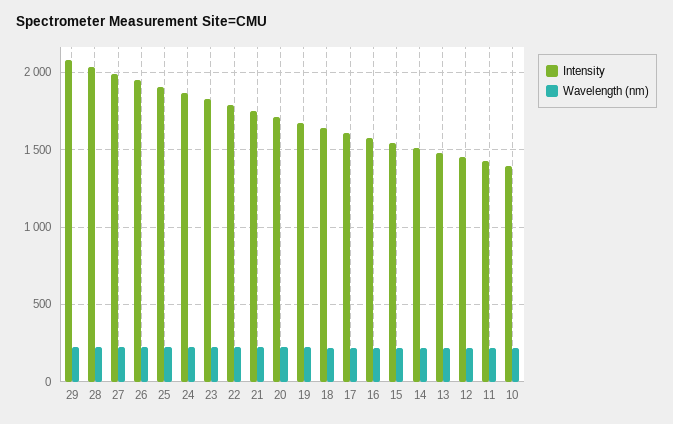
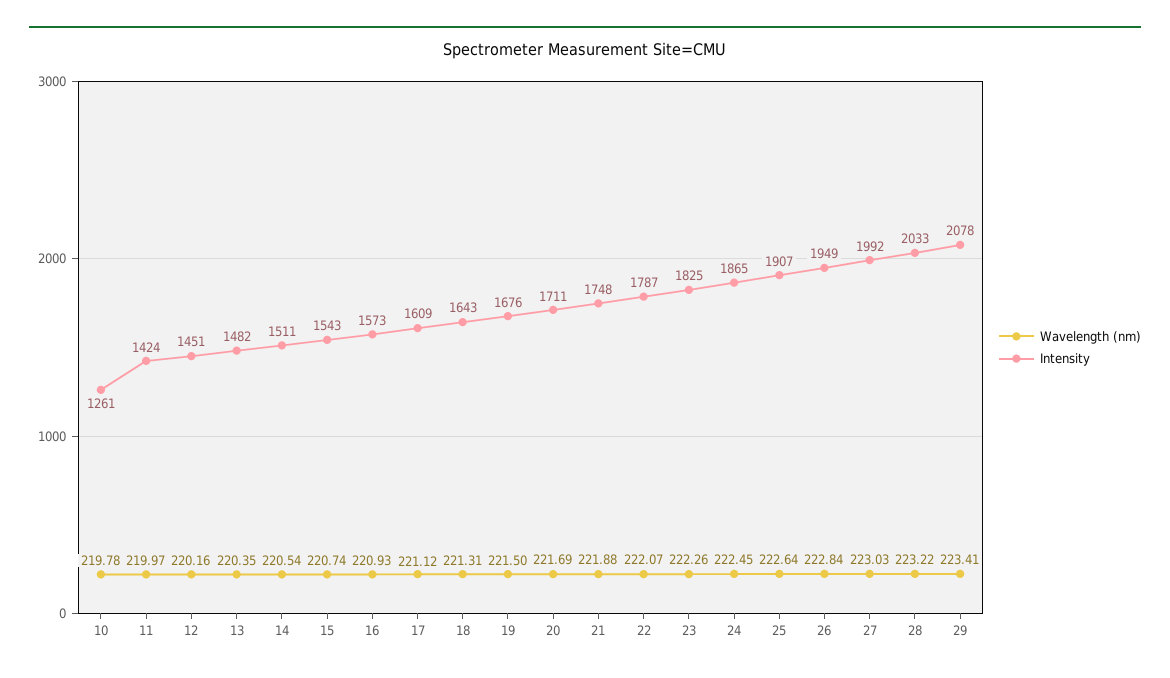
  {
    "Intensity": {
      "29": 2078,
      "28": 2033,
      "27": 1992,
      "26": 1949,
      "25": 1907,
      "24": 1865,
      "23": 1825,
      "22": 1787,
      "21": 1748,
      "20": 1711,
      "19": 1676,
      "18": 1643,
      "17": 1609,
      "16": 1573,
      "15": 1543,
      "14": 1511,
      "13": 1482,
      "12": 1451,
      "11": 1424,
-     "10": 1400
+     "10": 1261
    },
    "Wavelength (nm)": {
      "29": 223.41,
      "28": 223.22,
      "27": 223.03,
      "26": 222.84,
      "25": 222.64,
      "24": 222.45,
      "23": 222.26,
      "22": 222.07,
      "21": 221.88,
      "20": 221.69,
      "19": 221.5,
      "18": 221.31,
      "17": 221.12,
      "16": 220.93,
      "15": 220.74,
      "14": 220.54,
      "13": 220.35,
      "12": 220.16,
      "11": 219.97,
      "10": 219.78
    }
  }

